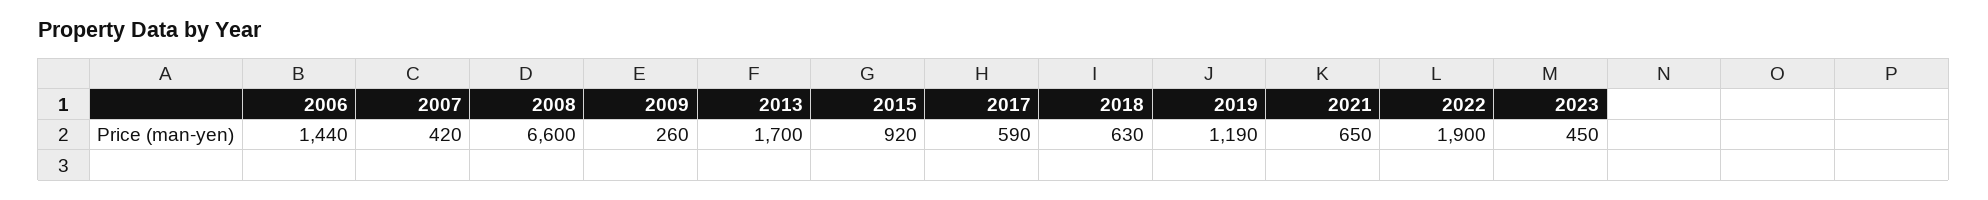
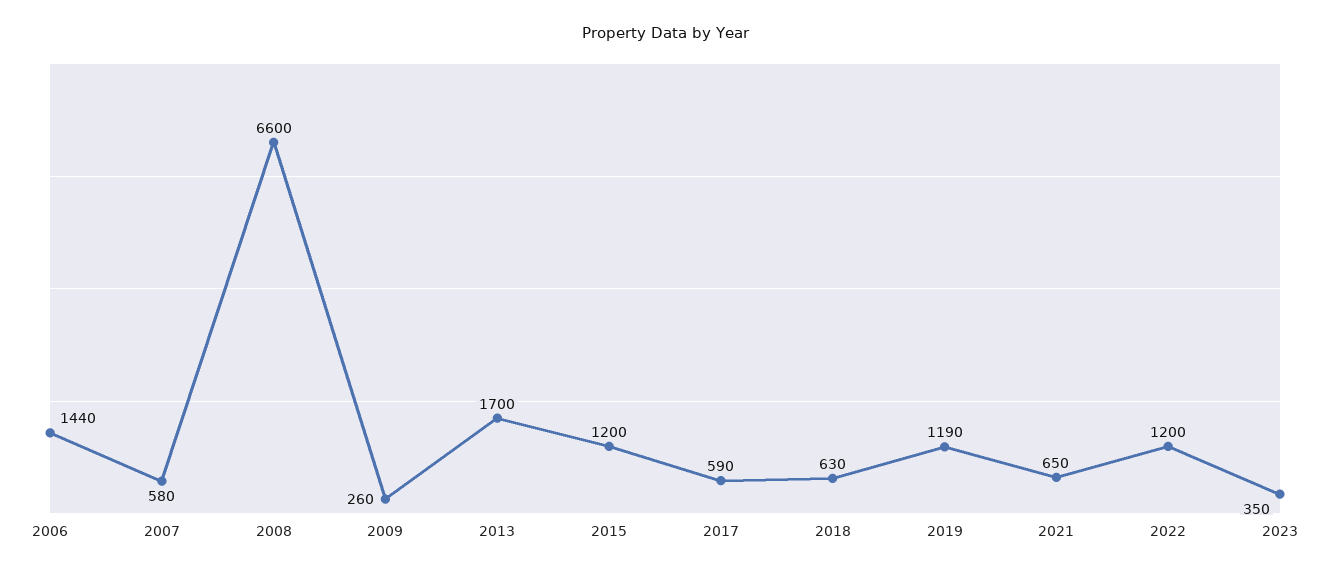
  {
    "2006": 1440,
-   "2007": 420,
+   "2007": 580,
    "2008": 6600,
    "2009": 260,
    "2013": 1700,
-   "2015": 920,
+   "2015": 1200,
    "2017": 590,
    "2018": 630,
    "2019": 1190,
    "2021": 650,
-   "2022": 1900,
+   "2022": 1200,
-   "2023": 450
+   "2023": 350
  }

